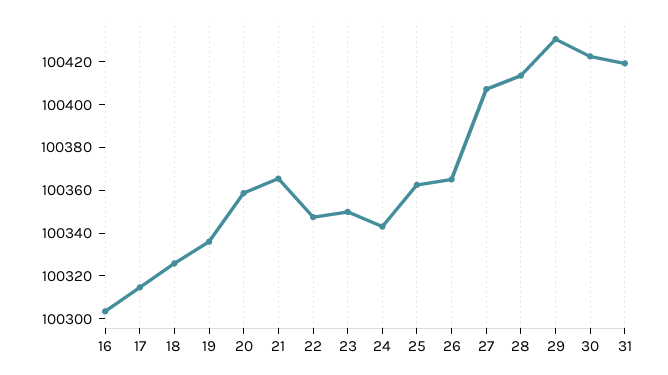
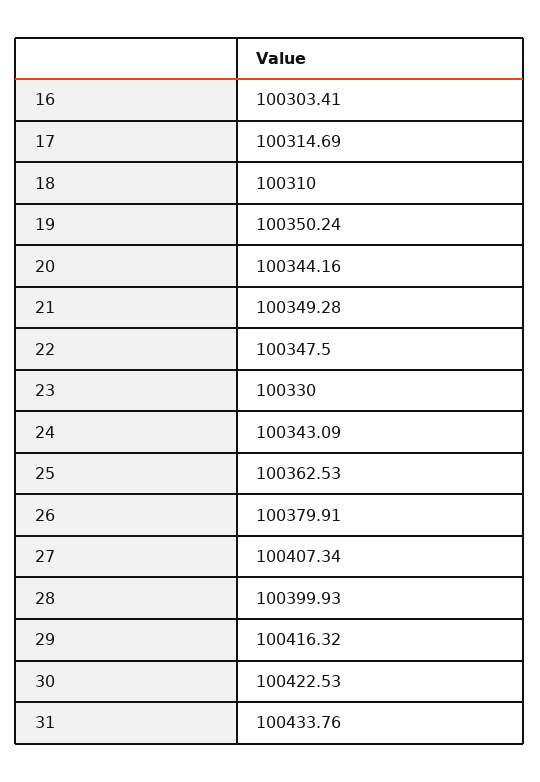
  {
    "16": 100303.41,
    "17": 100314.69,
-   "18": 100325,
+   "18": 100310,
-   "19": 100335,
+   "19": 100350.24,
-   "20": 100360,
+   "20": 100344.16,
-   "21": 100365,
+   "21": 100349.28,
    "22": 100347.5,
-   "23": 100350,
+   "23": 100330,
    "24": 100343.09,
    "25": 100362.53,
-   "26": 100365,
+   "26": 100379.91,
    "27": 100407.34,
-   "28": 100415,
+   "28": 100399.93,
-   "29": 100430,
+   "29": 100416.32,
    "30": 100422.53,
-   "31": 100420
+   "31": 100433.76
  }

